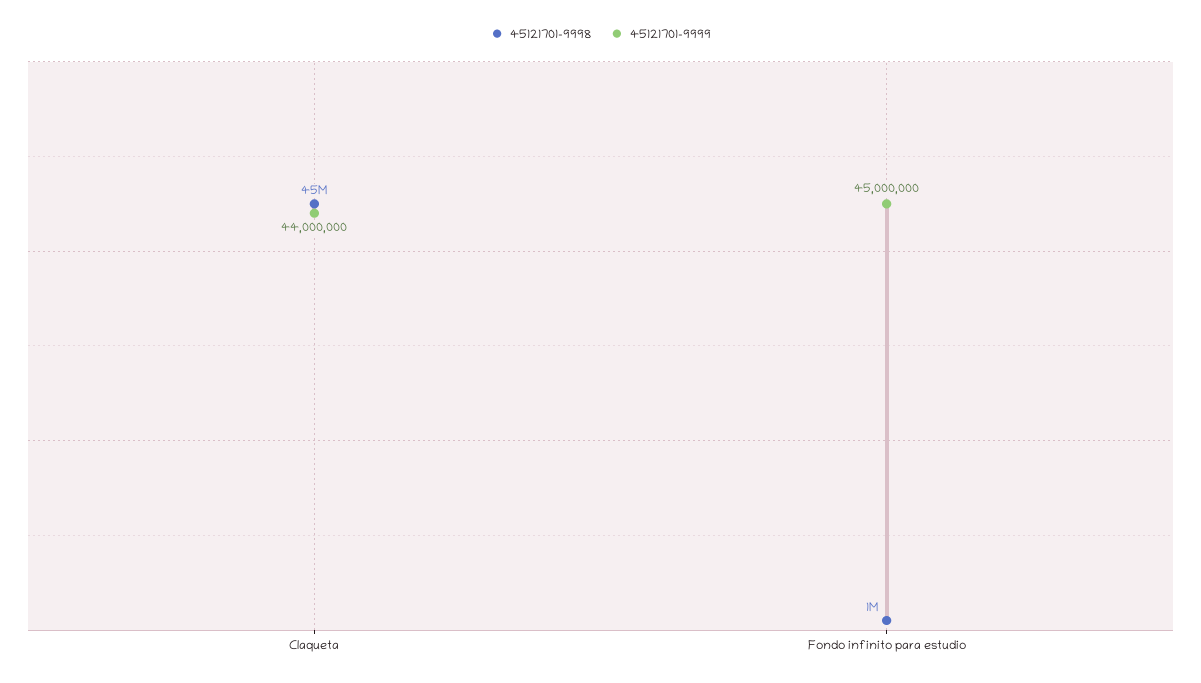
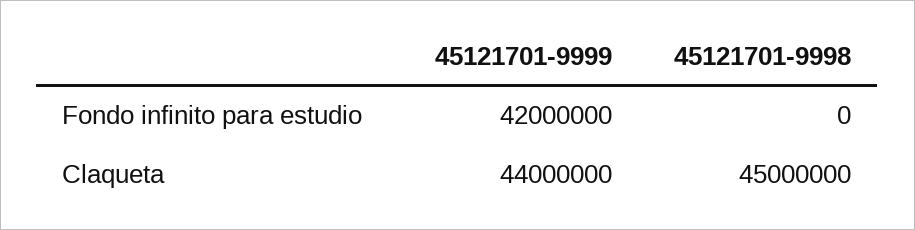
  {
    "45121701-9998": {
      "Claqueta": 45000000,
-     "Fondo infinito para estudio": 1000000
+     "Fondo infinito para estudio": 0
    },
    "45121701-9999": {
      "Claqueta": 44000000,
-     "Fondo infinito para estudio": 45000000
+     "Fondo infinito para estudio": 42000000
    }
  }

